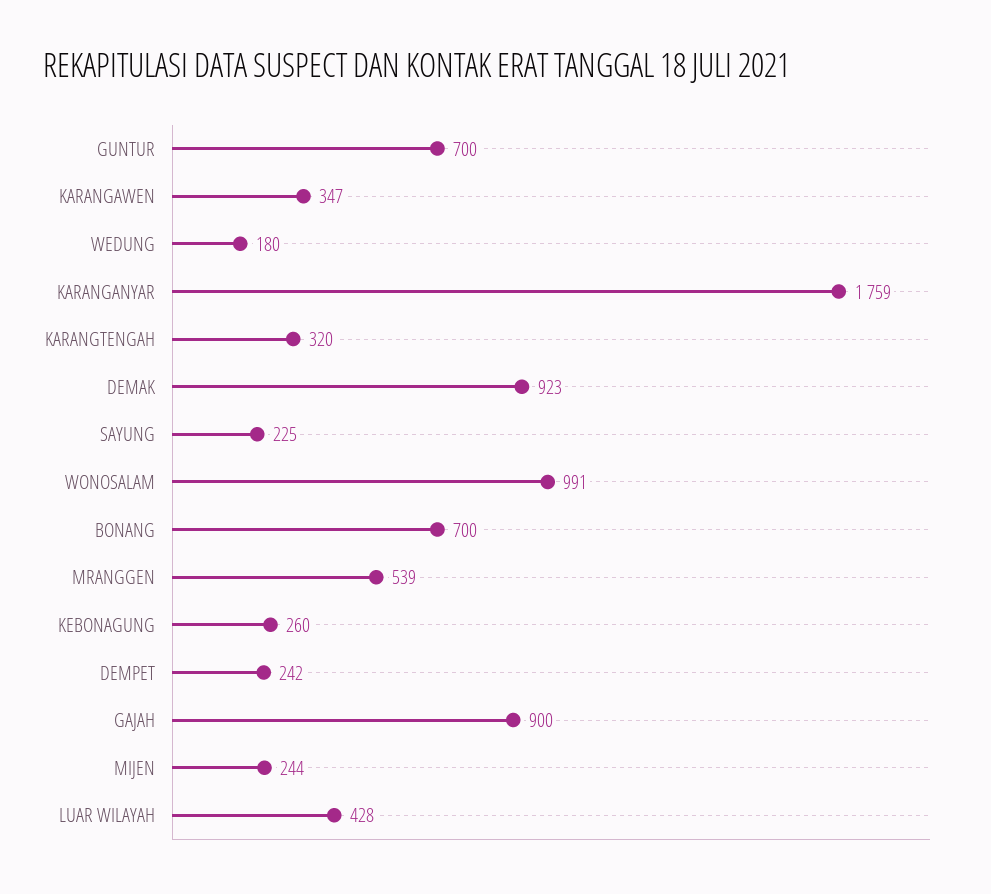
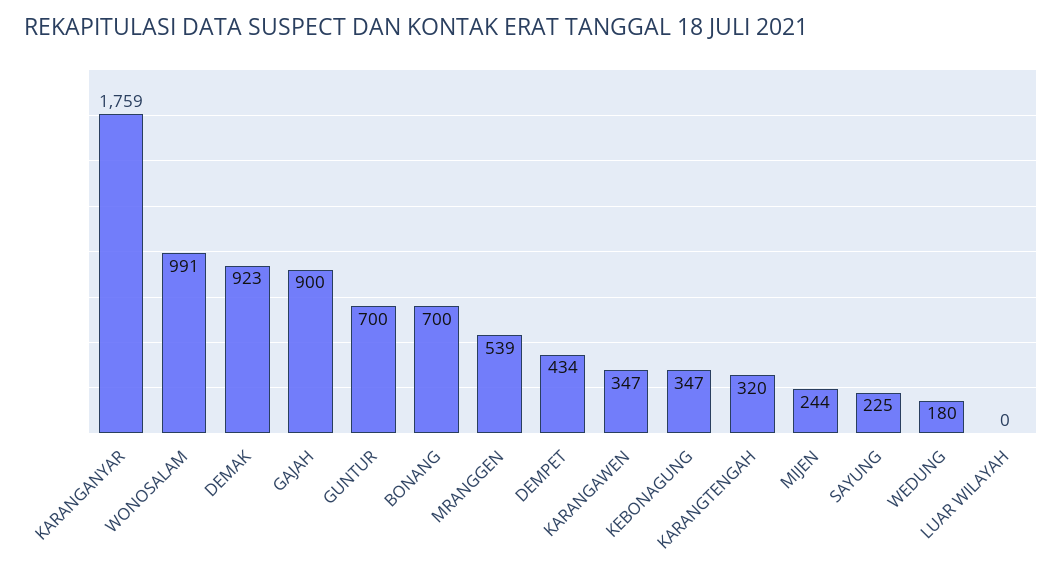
  {
    "GUNTUR": 700,
    "KARANGAWEN": 347,
    "WEDUNG": 180,
    "KARANGANYAR": 1759,
    "KARANGTENGAH": 320,
    "DEMAK": 923,
    "SAYUNG": 225,
    "WONOSALAM": 991,
    "BONANG": 700,
    "MRANGGEN": 539,
-   "KEBONAGUNG": 260,
+   "KEBONAGUNG": 347,
-   "DEMPET": 242,
+   "DEMPET": 434,
    "GAJAH": 900,
    "MIJEN": 244,
-   "LUAR WILAYAH": 428
+   "LUAR WILAYAH": 0
  }

